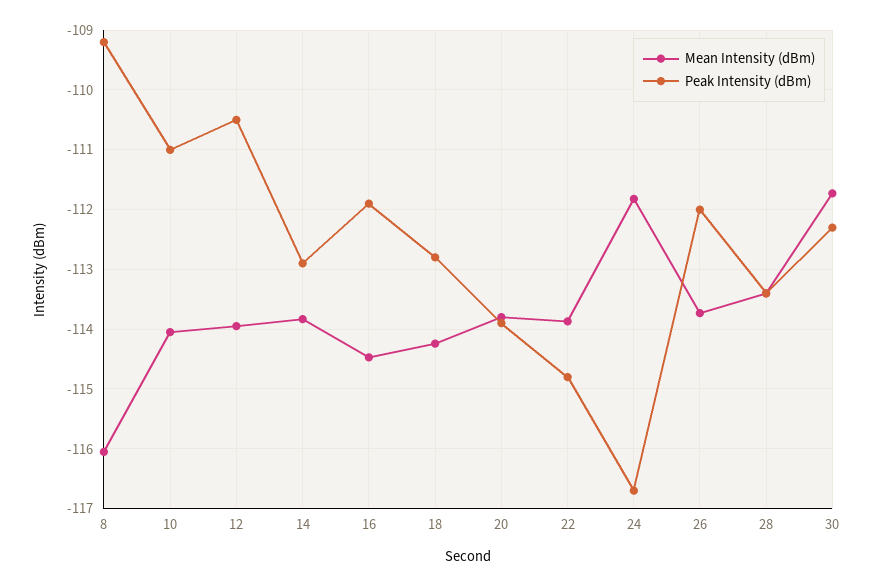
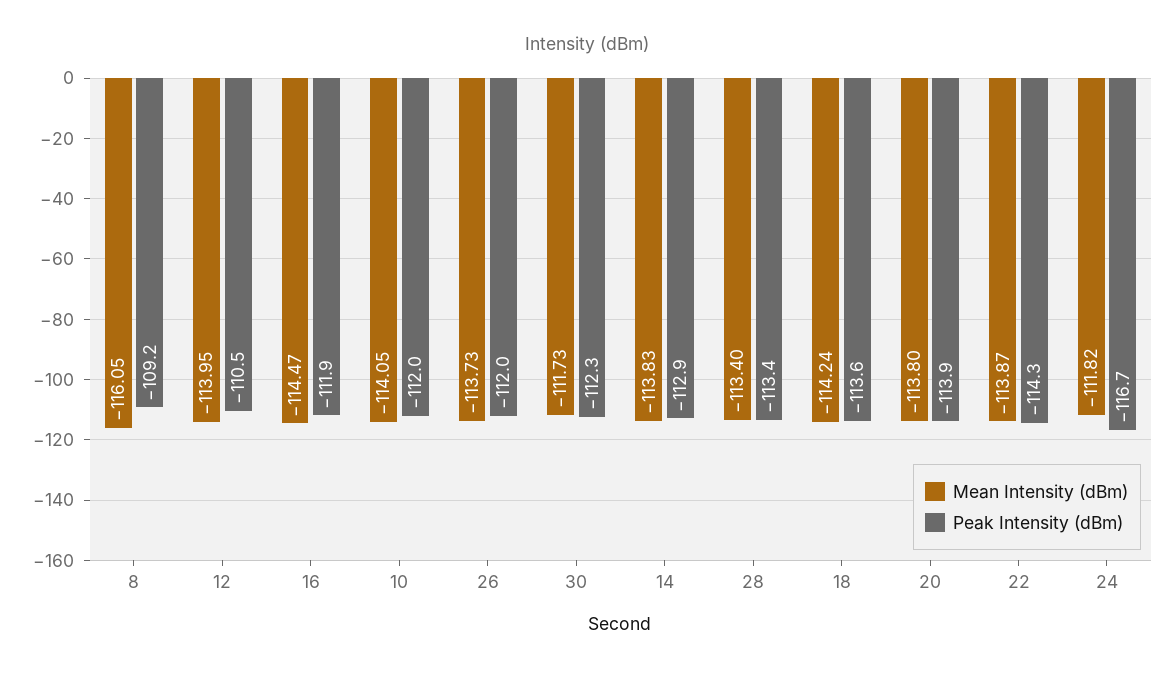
  {
    "Mean Intensity (dBm)": {
      "8": -116.05,
      "10": -114.05,
      "12": -113.95,
      "14": -113.83,
      "16": -114.47,
      "18": -114.24,
      "20": -113.8,
      "22": -113.87,
      "24": -111.82,
      "26": -113.73,
      "28": -113.4,
      "30": -111.73
    },
    "Peak Intensity (dBm)": {
      "8": -109.2,
-     "10": -111,
+     "10": -112,
      "12": -110.5,
      "14": -112.9,
      "16": -111.9,
-     "18": -112.8,
+     "18": -113.6,
      "20": -113.9,
-     "22": -114.8,
+     "22": -114.3,
      "24": -116.7,
      "26": -112,
      "28": -113.4,
      "30": -112.3
    }
  }

